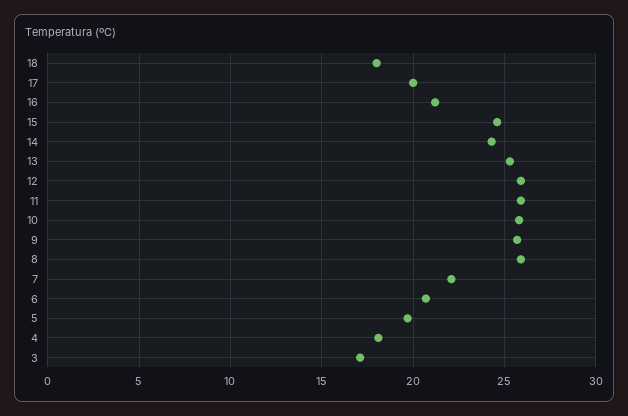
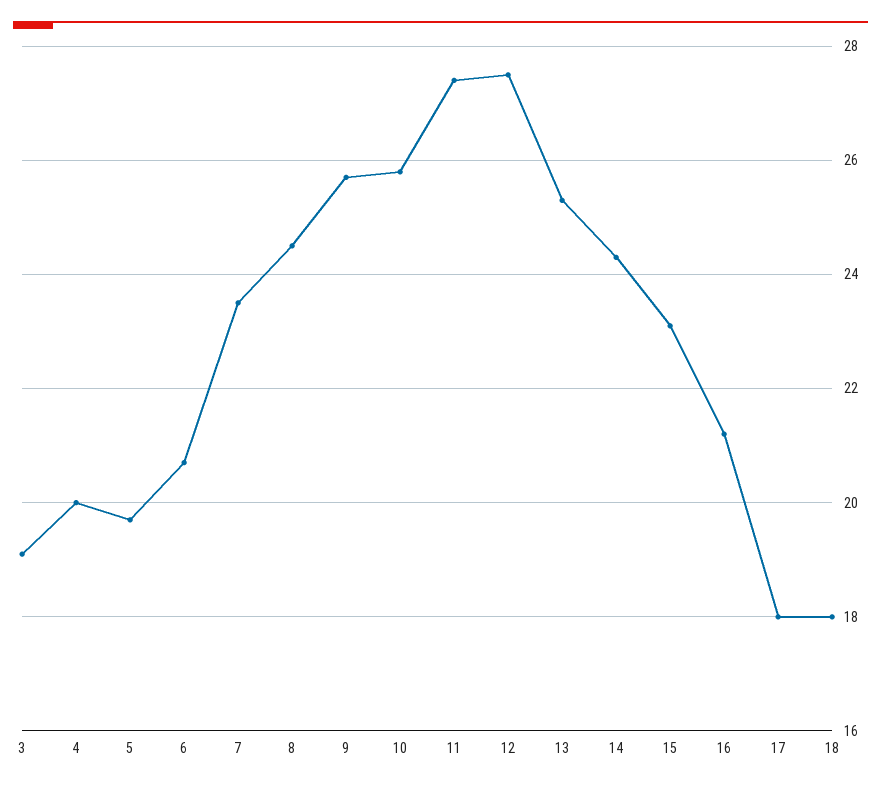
  {
    "18": 18,
-   "17": 20,
+   "17": 18,
    "16": 21,
-   "15": 24.5,
+   "15": 23,
    "14": 24.5,
    "13": 25.5,
-   "12": 26,
+   "12": 27.5,
-   "11": 26,
+   "11": 27.5,
    "10": 26,
    "9": 25.5,
-   "8": 26,
+   "8": 24.5,
-   "7": 22,
+   "7": 23.5,
    "6": 20.5,
    "5": 19.5,
-   "4": 18,
+   "4": 20,
-   "3": 17
+   "3": 19
  }

